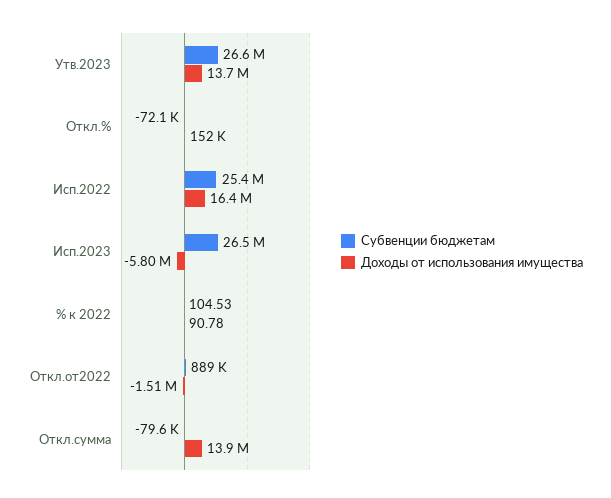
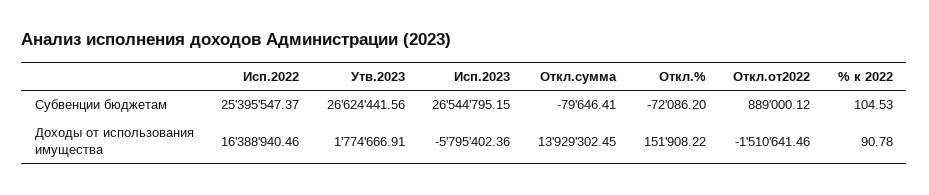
  {
    "Субвенции бюджетам": {
      "Утв.2023": 26624441.56,
      "Откл.%": -72086.2,
      "Исп.2022": 25395547.37,
      "Исп.2023": 26544795.15,
      "% к 2022": 104.53,
      "Откл.от2022": 889000.12,
      "Откл.сумма": -79646.41
    },
    "Доходы от использования имущества": {
-     "Утв.2023": 13700000,
+     "Утв.2023": 1774666.91,
      "Откл.%": 151908.22,
      "Исп.2022": 16388940.46,
      "Исп.2023": -5795402.36,
      "% к 2022": 90.78,
      "Откл.от2022": -1510641.46,
      "Откл.сумма": 13929302.45
    }
  }

